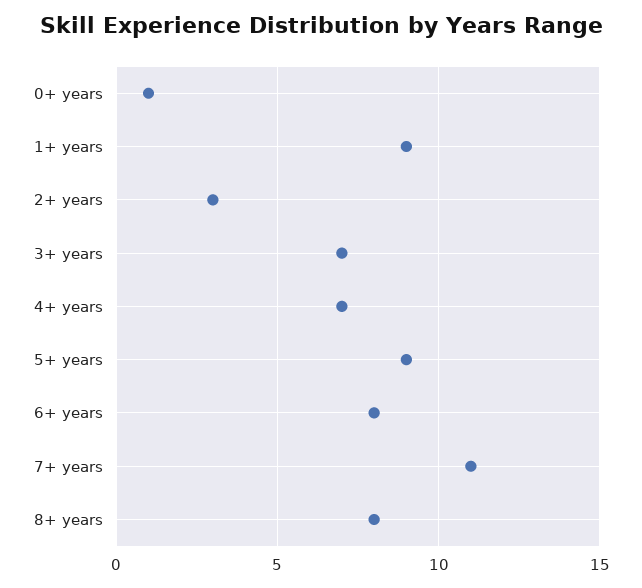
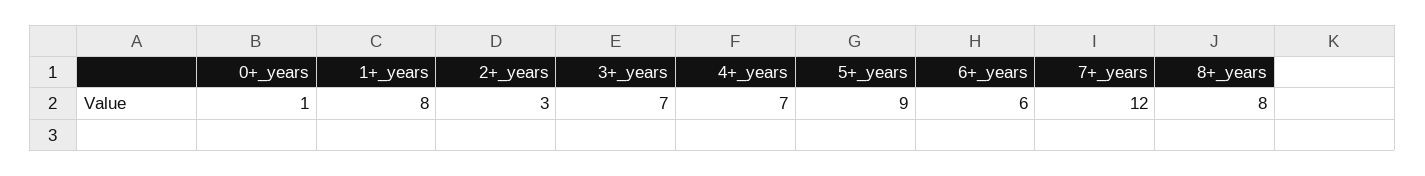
  {
    "0+ years": 1,
-   "1+ years": 9,
+   "1+ years": 8,
    "2+ years": 3,
    "3+ years": 7,
    "4+ years": 7,
    "5+ years": 9,
-   "6+ years": 8,
+   "6+ years": 6,
-   "7+ years": 11,
+   "7+ years": 12,
    "8+ years": 8
  }

